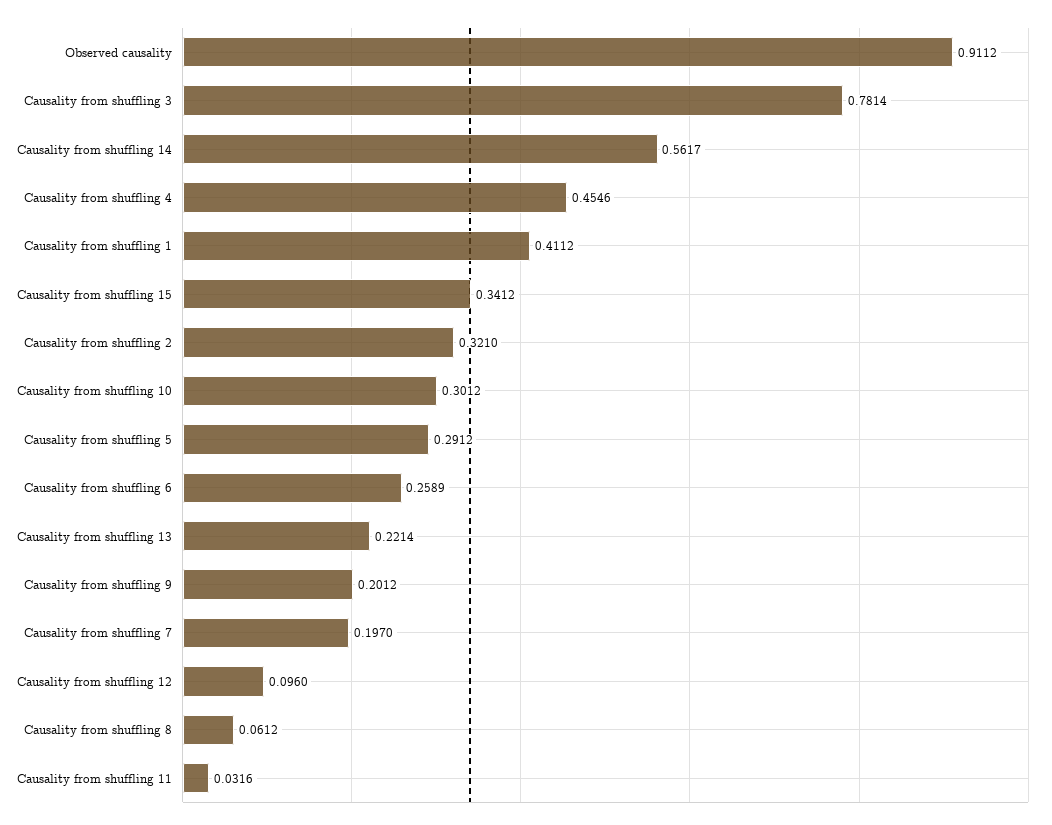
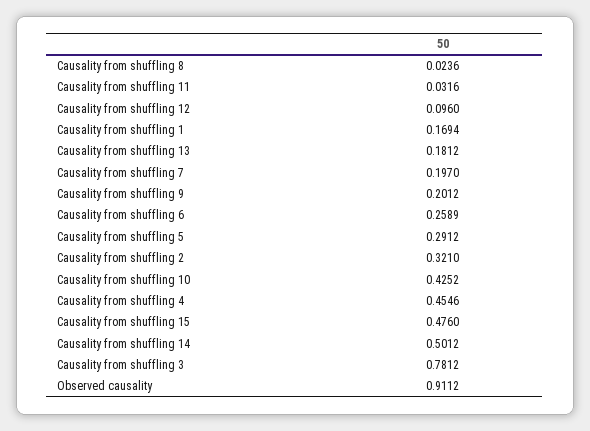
  {
    "Observed causality": 0.9112,
-   "Causality from shuffling 3": 0.7814,
+   "Causality from shuffling 3": 0.7812,
-   "Causality from shuffling 14": 0.5617,
+   "Causality from shuffling 14": 0.5012,
    "Causality from shuffling 4": 0.4546,
-   "Causality from shuffling 1": 0.4112,
+   "Causality from shuffling 1": 0.1694,
-   "Causality from shuffling 15": 0.3412,
+   "Causality from shuffling 15": 0.476,
    "Causality from shuffling 2": 0.321,
-   "Causality from shuffling 10": 0.3012,
+   "Causality from shuffling 10": 0.4252,
    "Causality from shuffling 5": 0.2912,
    "Causality from shuffling 6": 0.2589,
-   "Causality from shuffling 13": 0.2214,
+   "Causality from shuffling 13": 0.1812,
    "Causality from shuffling 9": 0.2012,
    "Causality from shuffling 7": 0.197,
    "Causality from shuffling 12": 0.096,
-   "Causality from shuffling 8": 0.0612,
+   "Causality from shuffling 8": 0.0236,
    "Causality from shuffling 11": 0.0316
  }

